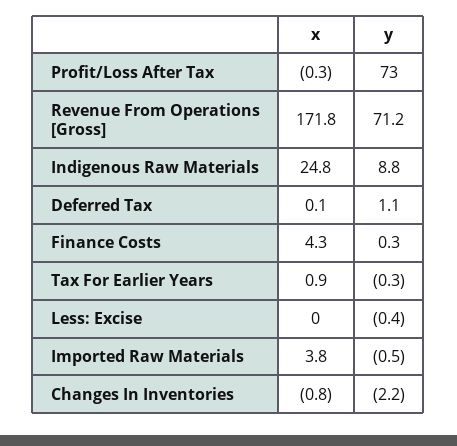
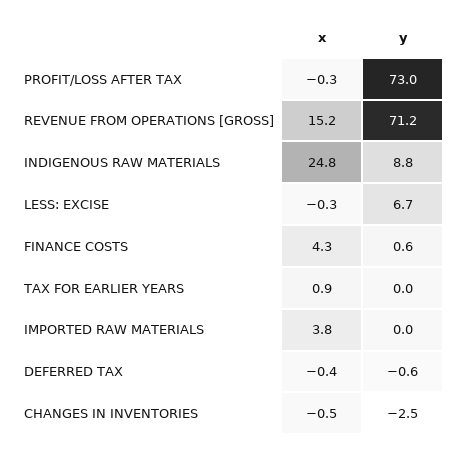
  {
    "x": {
      "Profit/Loss After Tax": -0.3,
-     "Revenue From Operations [Gross]": 171.8,
+     "Revenue From Operations [Gross]": 15.2,
      "Indigenous Raw Materials": 24.8,
-     "Deferred Tax": 0.1,
+     "Deferred Tax": -0.4,
      "Finance Costs": 4.3,
      "Tax For Earlier Years": 0.9,
-     "Less: Excise": 0,
+     "Less: Excise": -0.3,
      "Imported Raw Materials": 3.8,
-     "Changes In Inventories": -0.8
+     "Changes In Inventories": -0.5
    },
    "y": {
      "Profit/Loss After Tax": 73,
      "Revenue From Operations [Gross]": 71.2,
      "Indigenous Raw Materials": 8.8,
-     "Deferred Tax": 1.1,
+     "Deferred Tax": -0.6,
-     "Finance Costs": 0.3,
+     "Finance Costs": 0.6,
-     "Tax For Earlier Years": -0.3,
+     "Tax For Earlier Years": 0,
-     "Less: Excise": -0.4,
+     "Less: Excise": 6.7,
-     "Imported Raw Materials": -0.5,
+     "Imported Raw Materials": 0,
-     "Changes In Inventories": -2.2
+     "Changes In Inventories": -2.5
    }
  }

